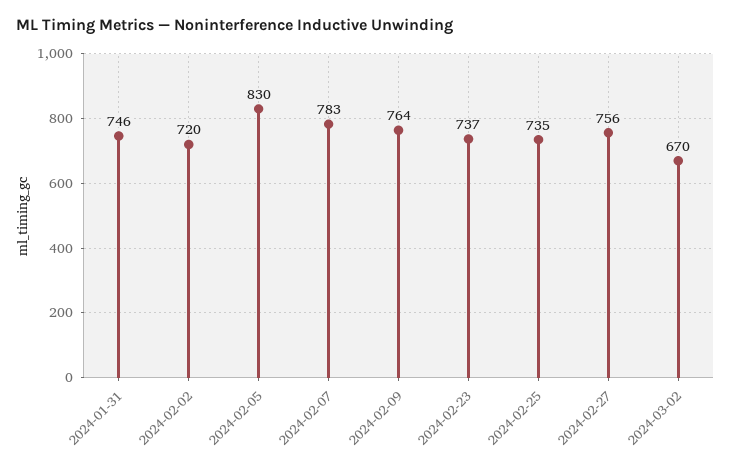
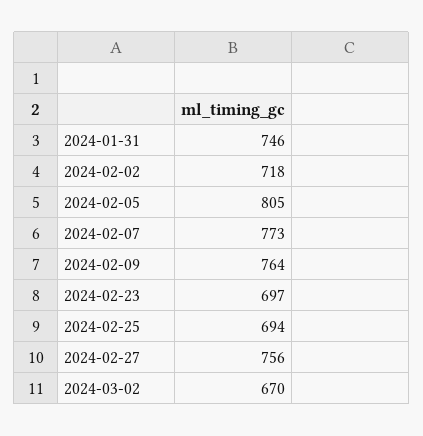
  {
    "2024-01-31": 746,
-   "2024-02-02": 720,
+   "2024-02-02": 718,
-   "2024-02-05": 830,
+   "2024-02-05": 805,
-   "2024-02-07": 783,
+   "2024-02-07": 773,
    "2024-02-09": 764,
-   "2024-02-23": 737,
+   "2024-02-23": 697,
-   "2024-02-25": 735,
+   "2024-02-25": 694,
    "2024-02-27": 756,
    "2024-03-02": 670
  }

